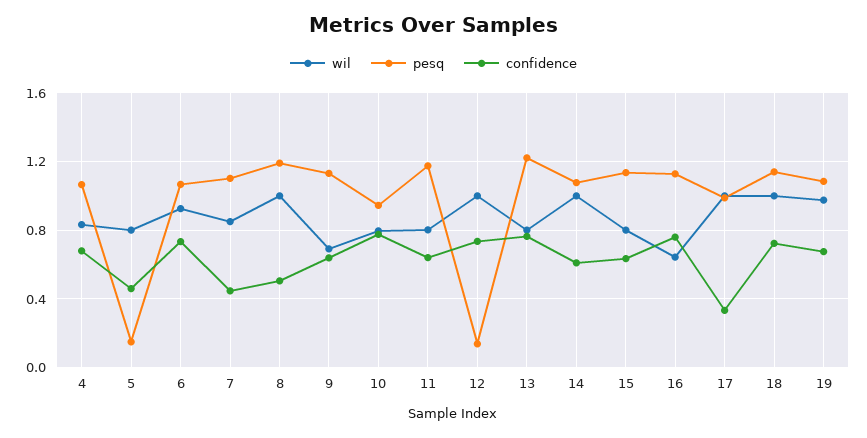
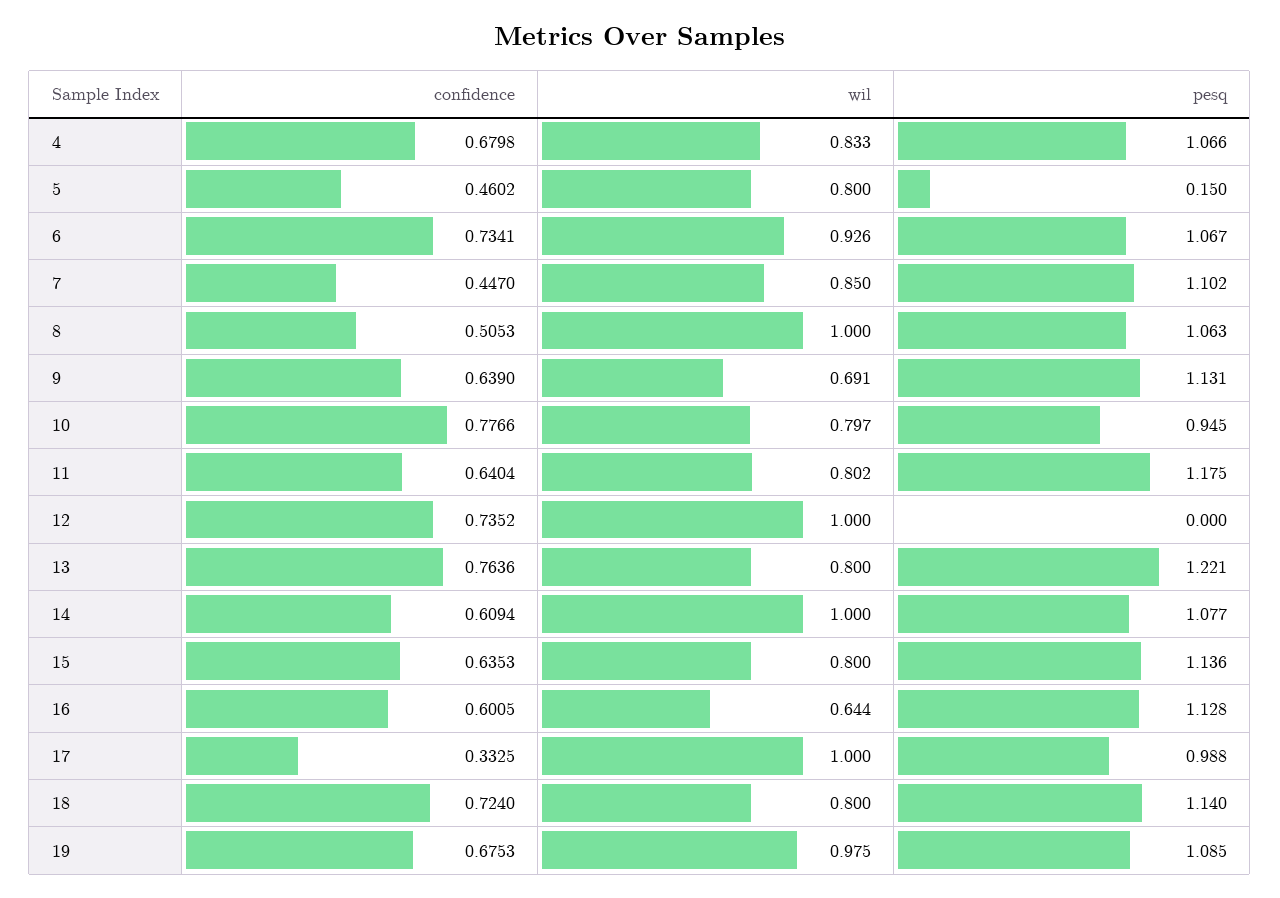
  {
    "wil": {
      "4": 0.833,
      "5": 0.8,
      "6": 0.926,
      "7": 0.85,
      "8": 1,
      "9": 0.691,
      "10": 0.797,
      "11": 0.802,
      "12": 1,
      "13": 0.8,
      "14": 1,
      "15": 0.8,
      "16": 0.644,
      "17": 1,
-     "18": 1,
+     "18": 0.8,
      "19": 0.975
    },
    "pesq": {
      "4": 1.066,
      "5": 0.15,
      "6": 1.067,
      "7": 1.102,
-     "8": 1.2,
+     "8": 1.063,
      "9": 1.131,
      "10": 0.945,
      "11": 1.175,
-     "12": 0.15,
+     "12": 0,
      "13": 1.221,
      "14": 1.077,
      "15": 1.136,
      "16": 1.128,
      "17": 0.988,
      "18": 1.14,
      "19": 1.085
    },
    "confidence": {
      "4": 0.6798,
      "5": 0.4602,
      "6": 0.7341,
      "7": 0.447,
      "8": 0.5053,
      "9": 0.639,
      "10": 0.7766,
      "11": 0.6404,
      "12": 0.7352,
      "13": 0.7636,
      "14": 0.6094,
      "15": 0.6353,
-     "16": 0.75,
+     "16": 0.6005,
      "17": 0.3325,
      "18": 0.724,
      "19": 0.6753
    }
  }

